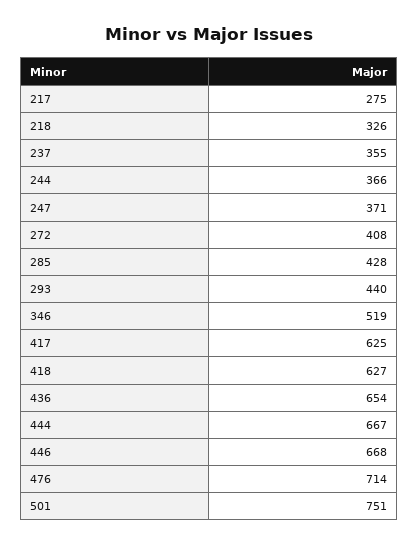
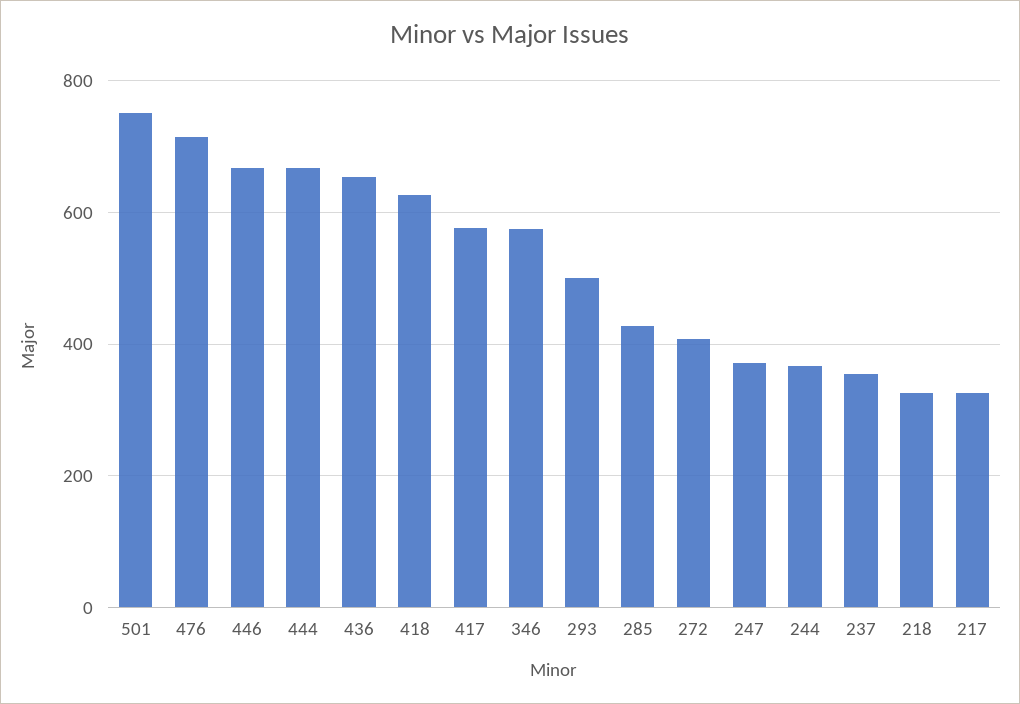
  {
-   "217": 275,
+   "217": 320,
    "218": 326,
    "237": 355,
    "244": 366,
    "247": 371,
    "272": 408,
    "285": 428,
-   "293": 440,
+   "293": 500,
-   "346": 519,
+   "346": 580,
-   "417": 625,
+   "417": 580,
    "418": 627,
    "436": 654,
    "444": 667,
    "446": 668,
    "476": 714,
    "501": 751
  }

